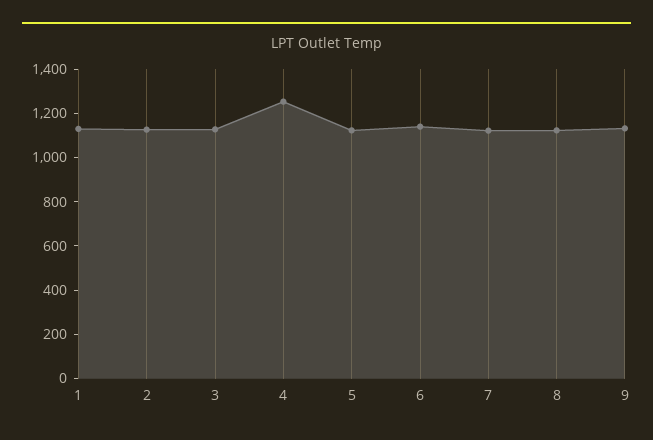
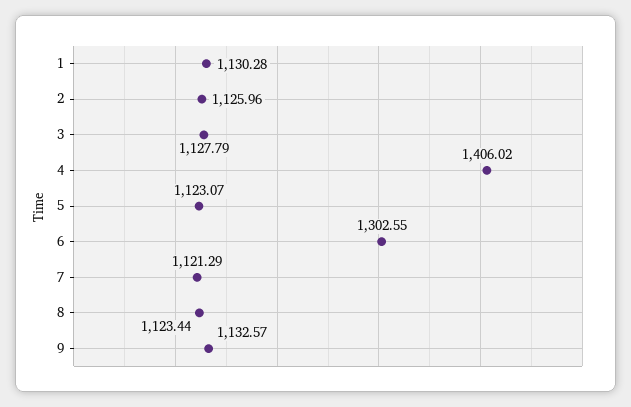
  {
    "1": 1130.28,
    "2": 1125.96,
    "3": 1127.79,
-   "4": 1250,
+   "4": 1406.02,
    "5": 1123.07,
-   "6": 1150,
+   "6": 1302.55,
    "7": 1121.29,
    "8": 1123.44,
    "9": 1132.57
  }

